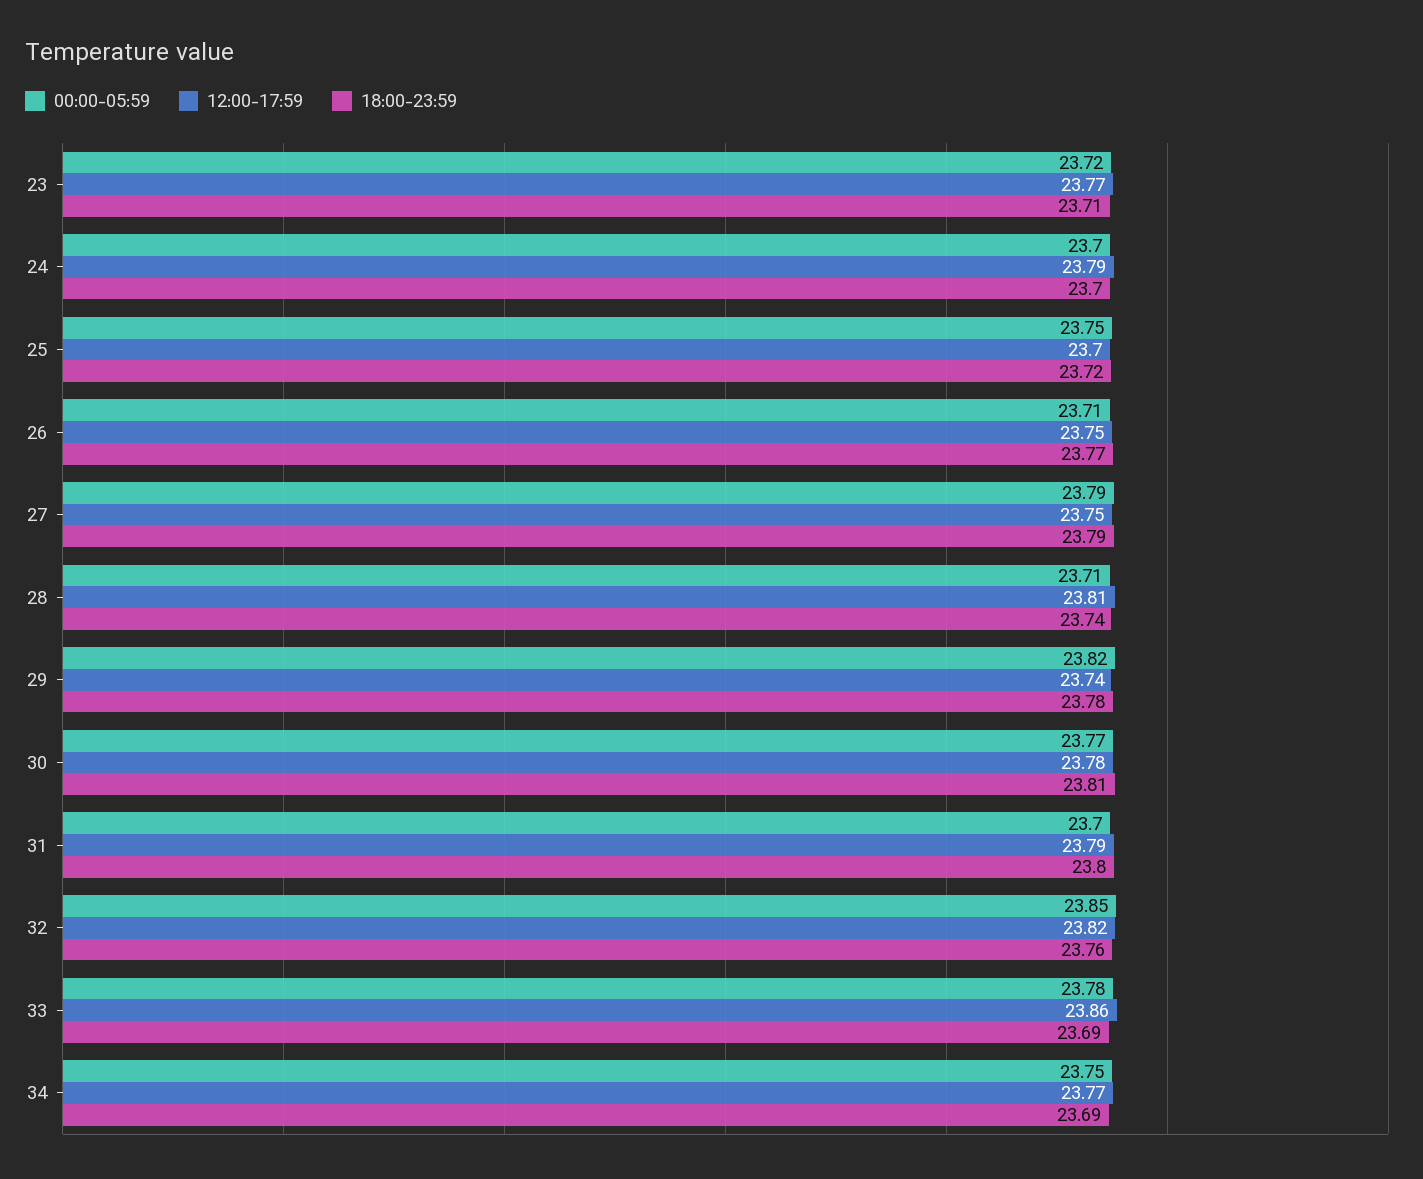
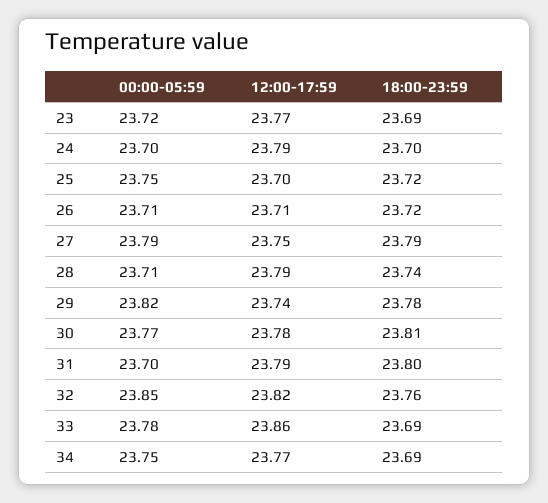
  {
    "00:00-05:59": {
      "23": 23.72,
      "24": 23.7,
      "25": 23.75,
      "26": 23.71,
      "27": 23.79,
      "28": 23.71,
      "29": 23.82,
      "30": 23.77,
      "31": 23.7,
      "32": 23.85,
      "33": 23.78,
      "34": 23.75
    },
    "12:00-17:59": {
      "23": 23.77,
      "24": 23.79,
      "25": 23.7,
-     "26": 23.75,
+     "26": 23.71,
      "27": 23.75,
-     "28": 23.81,
+     "28": 23.79,
      "29": 23.74,
      "30": 23.78,
      "31": 23.79,
      "32": 23.82,
      "33": 23.86,
      "34": 23.77
    },
    "18:00-23:59": {
-     "23": 23.71,
+     "23": 23.69,
      "24": 23.7,
      "25": 23.72,
-     "26": 23.77,
+     "26": 23.72,
      "27": 23.79,
      "28": 23.74,
      "29": 23.78,
      "30": 23.81,
      "31": 23.8,
      "32": 23.76,
      "33": 23.69,
      "34": 23.69
    }
  }

